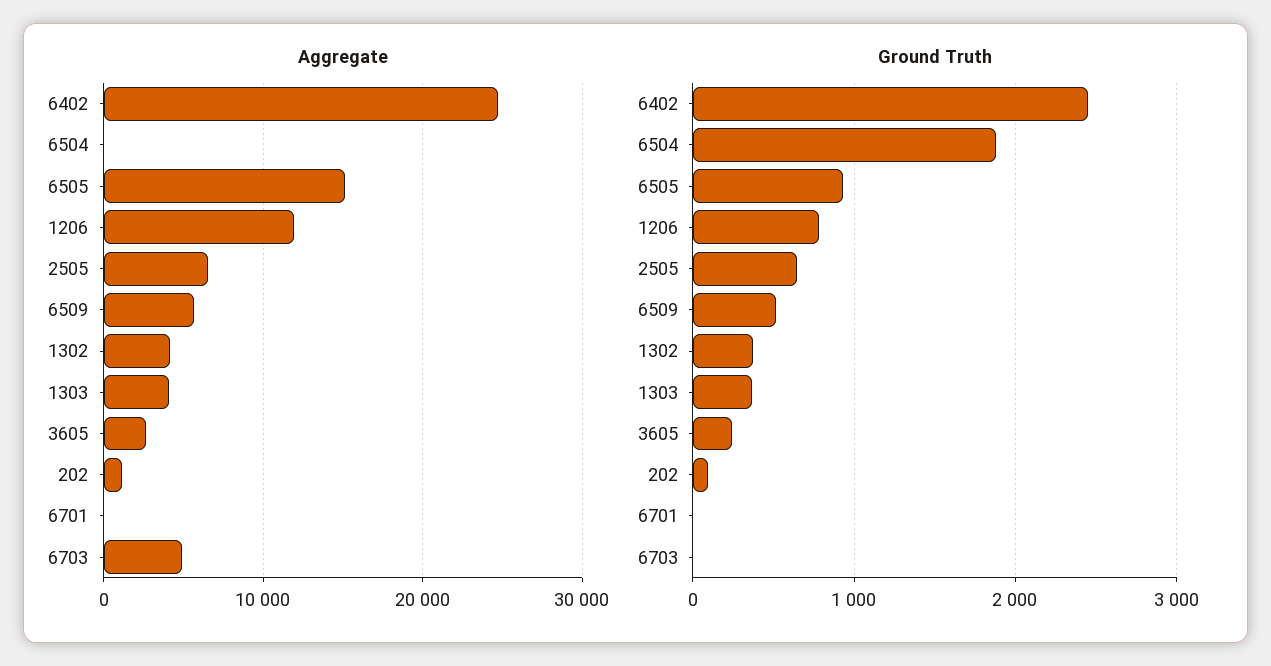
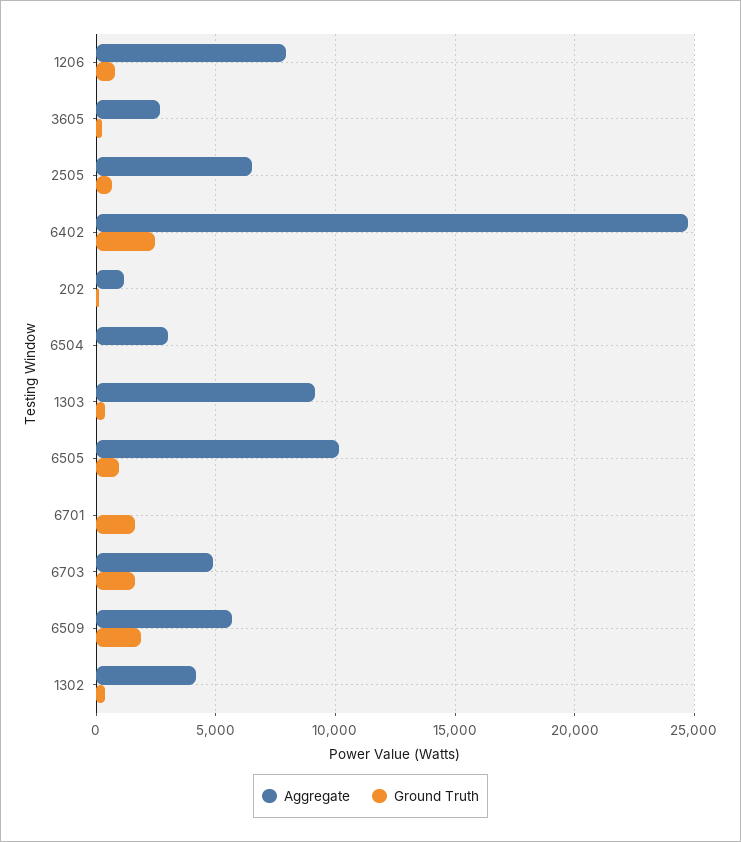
  {
    "Aggregate": {
      "6402": 24500,
-     "6504": 0,
+     "6504": 3000,
-     "6505": 15000,
+     "6505": 10000,
-     "1206": 12000,
+     "1206": 8000,
      "2505": 6500,
      "6509": 5500,
      "1302": 4000,
-     "1303": 4000,
+     "1303": 9000,
      "3605": 2500,
      "202": 1000,
      "6701": 0,
      "6703": 5000
    },
    "Ground Truth": {
      "6402": 2400,
-     "6504": 1900,
+     "6504": 0,
      "6505": 900,
      "1206": 800,
      "2505": 600,
-     "6509": 500,
+     "6509": 2000,
      "1302": 400,
      "1303": 400,
      "3605": 200,
      "202": 100,
-     "6701": 0,
+     "6701": 1500,
-     "6703": 0
+     "6703": 1500
    }
  }

